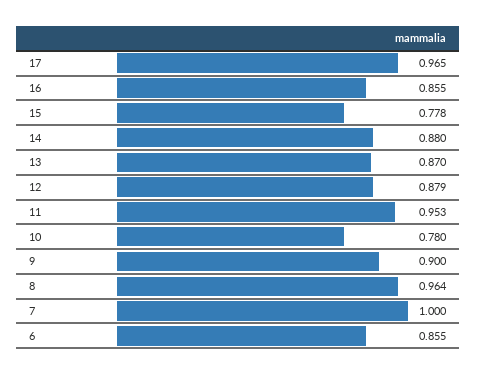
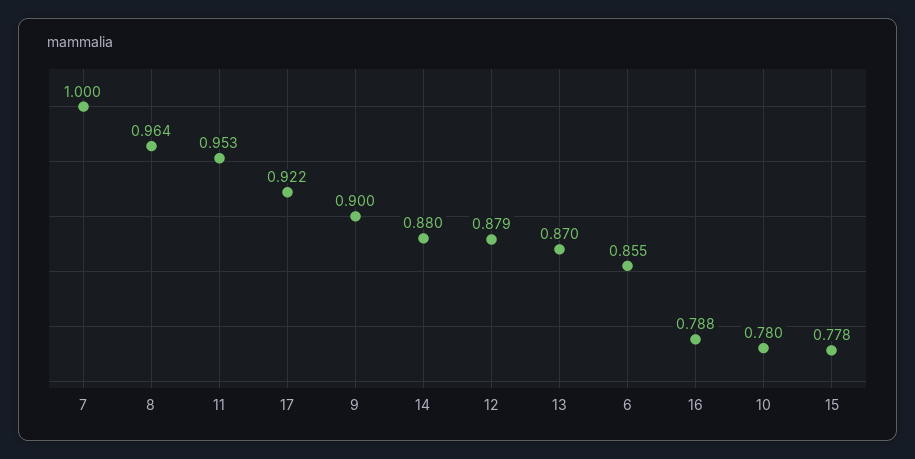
  {
-   "17": 0.965,
+   "17": 0.922,
-   "16": 0.855,
+   "16": 0.788,
    "15": 0.778,
    "14": 0.88,
    "13": 0.87,
    "12": 0.879,
    "11": 0.953,
    "10": 0.78,
    "9": 0.9,
    "8": 0.964,
    "7": 1,
    "6": 0.855
  }

